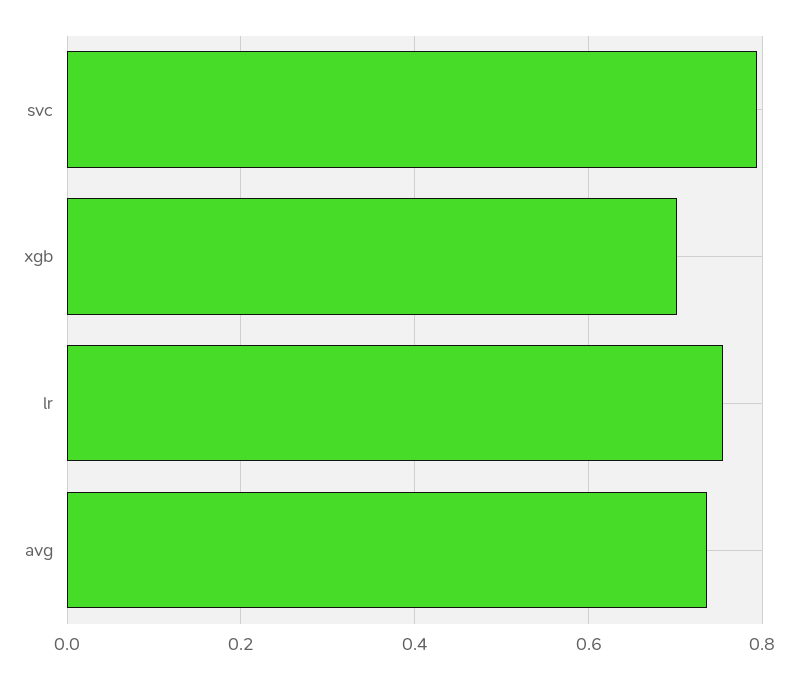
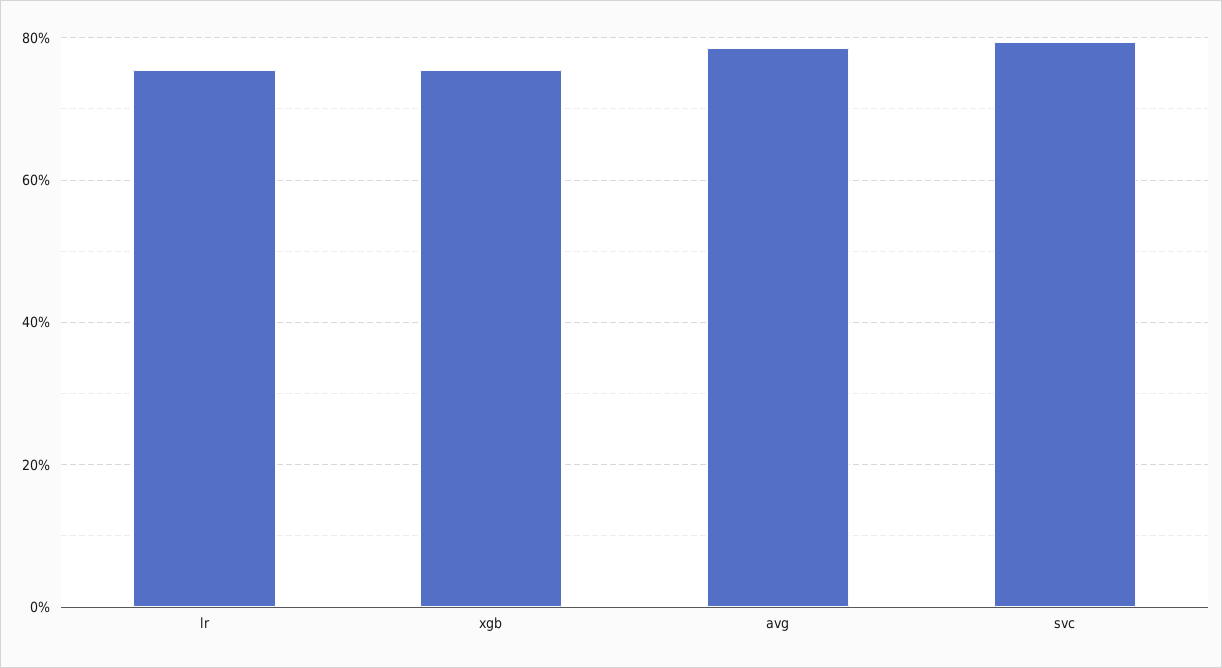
  {
    "svc": 0.8,
-   "xgb": 0.7,
+   "xgb": 0.76,
    "lr": 0.76,
-   "avg": 0.74
+   "avg": 0.78
  }

